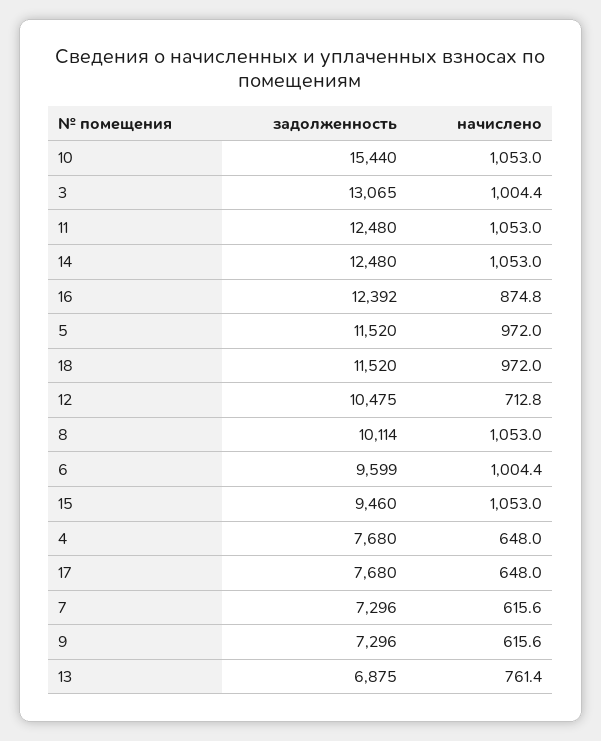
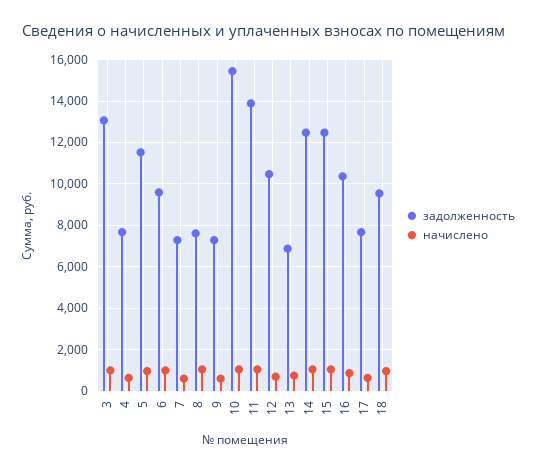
  {
    "задолженность": {
      "10": 15440,
      "3": 13065,
-     "11": 12480,
+     "11": 14000,
      "14": 12480,
-     "16": 12392,
+     "16": 10500,
      "5": 11520,
-     "18": 11520,
+     "18": 9500,
      "12": 10475,
-     "8": 10114,
+     "8": 7500,
      "6": 9599,
-     "15": 9460,
+     "15": 12500,
      "4": 7680,
      "17": 7680,
      "7": 7296,
      "9": 7296,
      "13": 6875
    },
    "начислено": {
      "10": 1053,
      "3": 1004.4,
      "11": 1053,
      "14": 1053,
      "16": 874.8,
      "5": 972,
      "18": 972,
      "12": 712.8,
      "8": 1053,
      "6": 1004.4,
      "15": 1053,
      "4": 648,
      "17": 648,
      "7": 615.6,
      "9": 615.6,
      "13": 761.4
    }
  }

